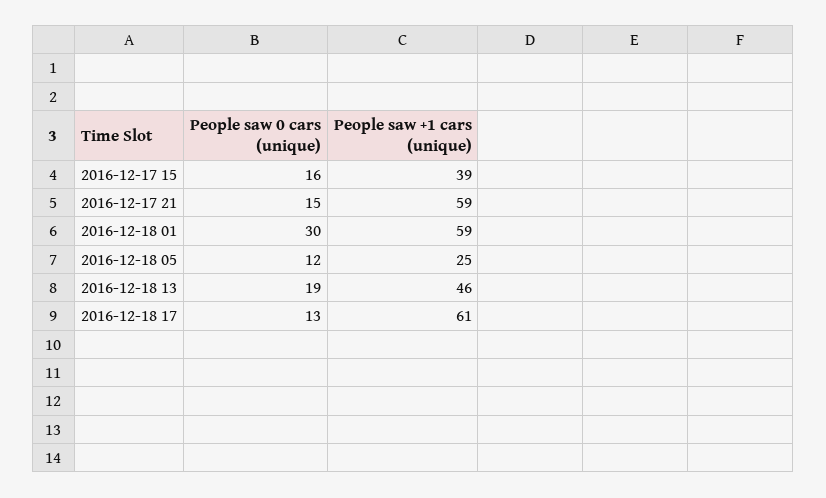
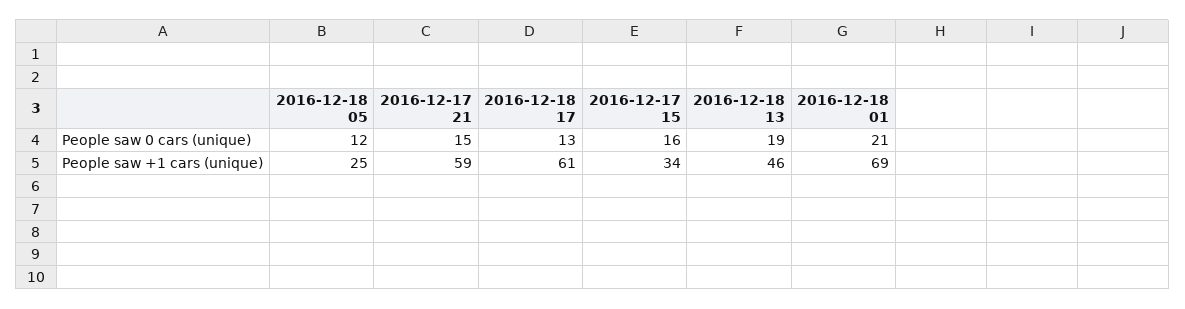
  {
    "People saw 0 cars (unique)": {
      "2016-12-17 15": 16,
      "2016-12-17 21": 15,
-     "2016-12-18 01": 30,
+     "2016-12-18 01": 21,
      "2016-12-18 05": 12,
      "2016-12-18 13": 19,
      "2016-12-18 17": 13
    },
    "People saw +1 cars (unique)": {
-     "2016-12-17 15": 39,
+     "2016-12-17 15": 34,
      "2016-12-17 21": 59,
-     "2016-12-18 01": 59,
+     "2016-12-18 01": 69,
      "2016-12-18 05": 25,
      "2016-12-18 13": 46,
      "2016-12-18 17": 61
    }
  }

